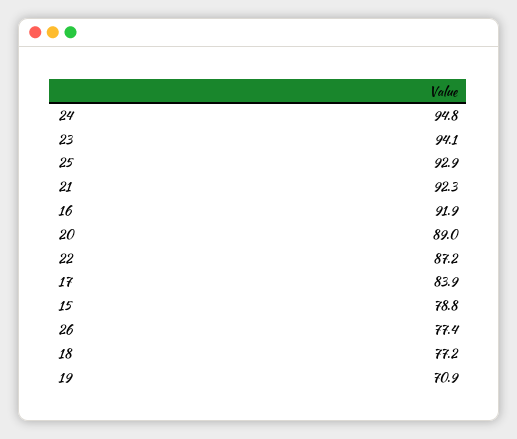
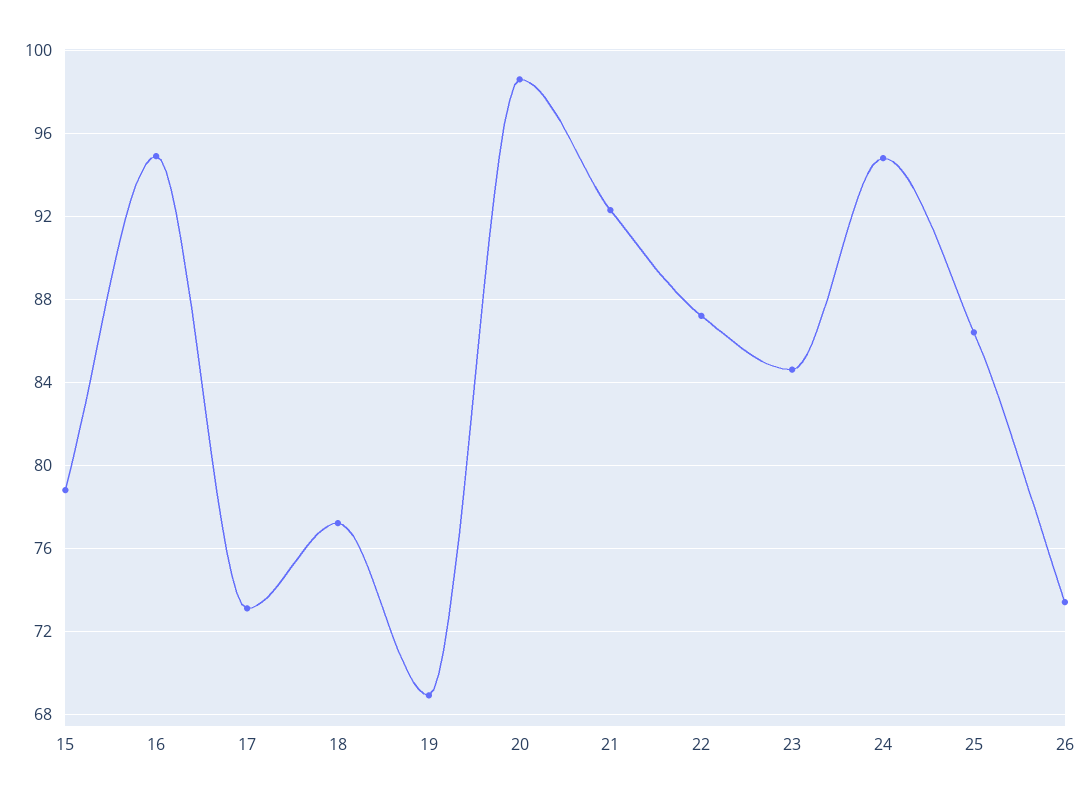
  {
    "24": 94.8,
-   "23": 94.1,
+   "23": 84.5,
-   "25": 92.9,
+   "25": 86.5,
    "21": 92.3,
-   "16": 91.9,
+   "16": 95,
-   "20": 89,
+   "20": 98.5,
    "22": 87.2,
-   "17": 83.9,
+   "17": 73,
    "15": 78.8,
-   "26": 77.4,
+   "26": 73.5,
    "18": 77.2,
-   "19": 70.9
+   "19": 69
  }

